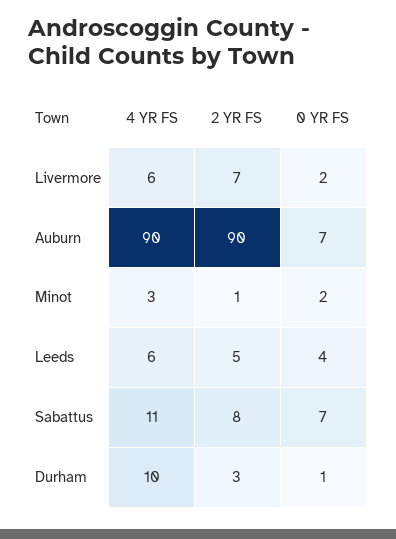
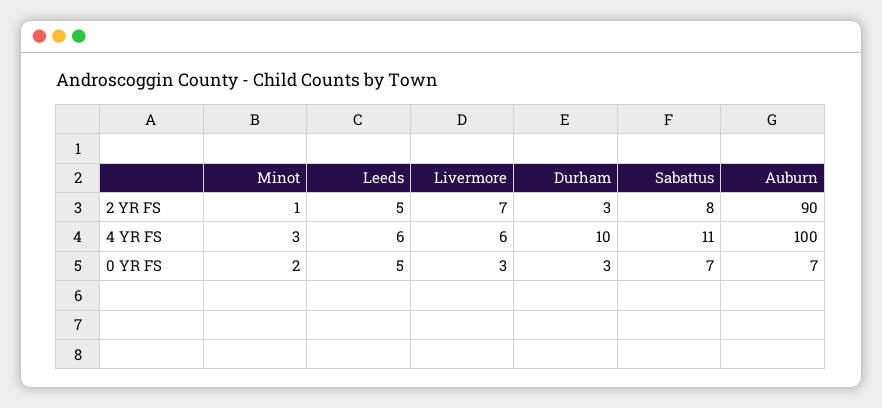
  {
    "4 YR FS": {
      "Livermore": 6,
-     "Auburn": 90,
+     "Auburn": 100,
      "Minot": 3,
      "Leeds": 6,
      "Sabattus": 11,
      "Durham": 10
    },
    "2 YR FS": {
      "Livermore": 7,
      "Auburn": 90,
      "Minot": 1,
      "Leeds": 5,
      "Sabattus": 8,
      "Durham": 3
    },
    "0 YR FS": {
-     "Livermore": 2,
+     "Livermore": 3,
      "Auburn": 7,
      "Minot": 2,
-     "Leeds": 4,
+     "Leeds": 5,
      "Sabattus": 7,
-     "Durham": 1
+     "Durham": 3
    }
  }

